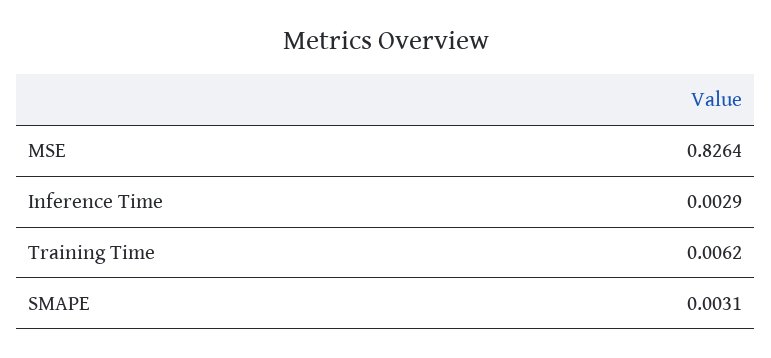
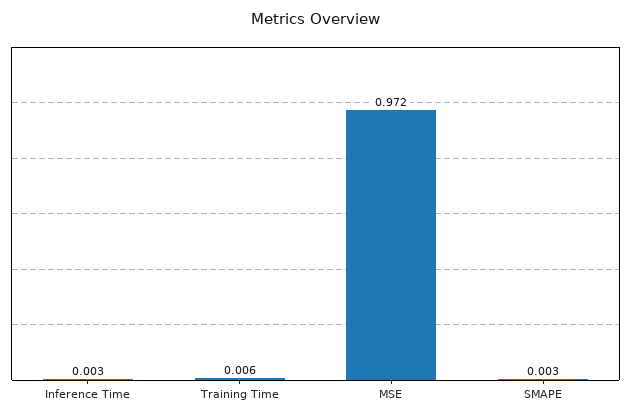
  {
-   "MSE": 0.8264,
+   "MSE": 0.972,
    "Inference Time": 0.0029,
    "Training Time": 0.0062,
    "SMAPE": 0.0031
  }

